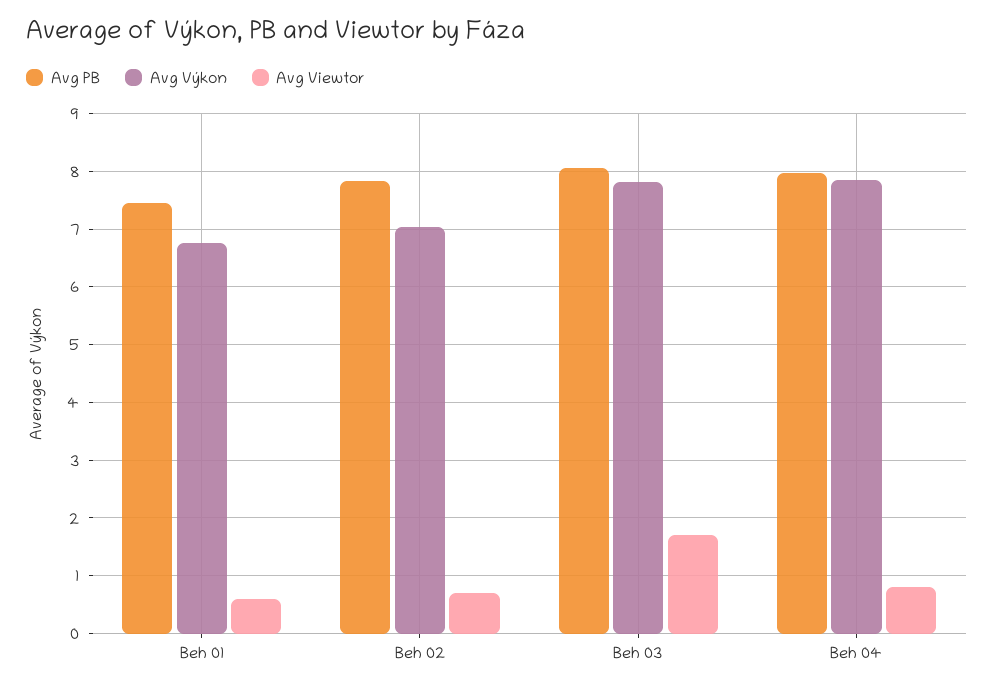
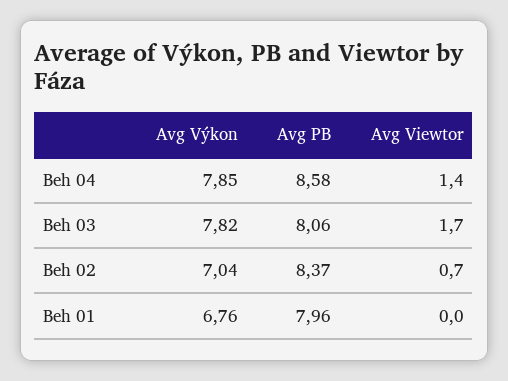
  {
    "Avg PB": {
-     "Beh 01": 7.4,
+     "Beh 01": 7.96,
-     "Beh 02": 7.8,
+     "Beh 02": 8.37,
      "Beh 03": 8.06,
-     "Beh 04": 8
+     "Beh 04": 8.58
    },
    "Avg Výkon": {
      "Beh 01": 6.76,
      "Beh 02": 7.04,
      "Beh 03": 7.82,
      "Beh 04": 7.85
    },
    "Avg Viewtor": {
-     "Beh 01": 0.6,
+     "Beh 01": 0,
      "Beh 02": 0.7,
      "Beh 03": 1.7,
-     "Beh 04": 0.8
+     "Beh 04": 1.4
    }
  }

